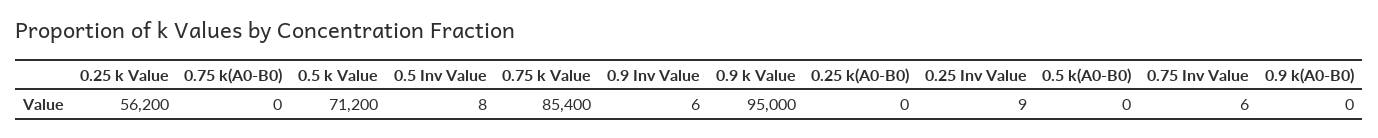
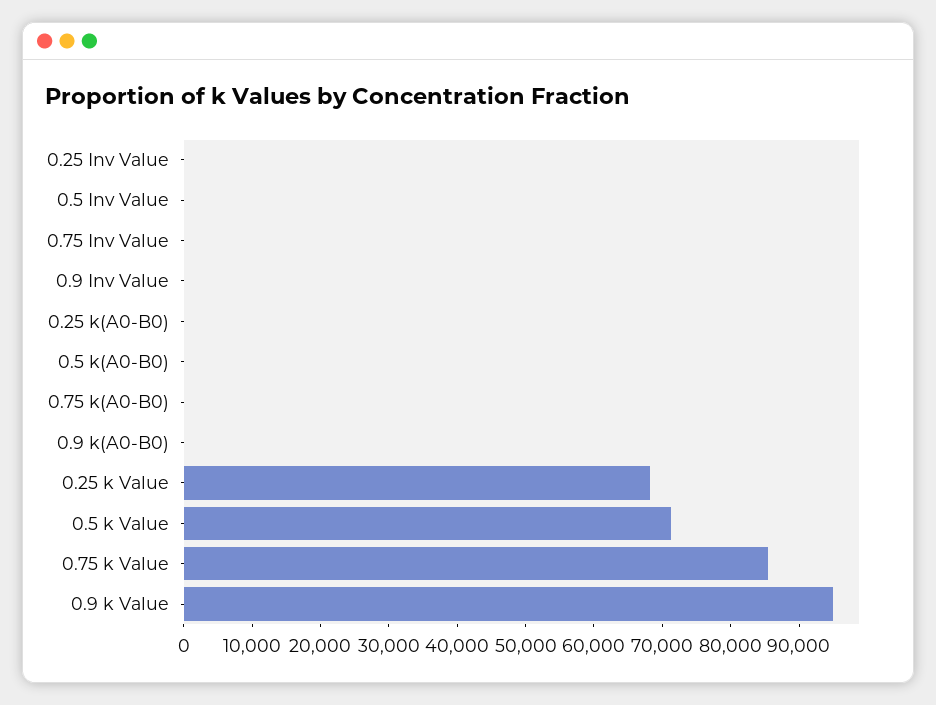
  {
-   "0.25 k Value": 56200,
+   "0.25 k Value": 68000,
    "0.75 k(A0-B0)": 0,
    "0.5 k Value": 71200,
    "0.5 Inv Value": 8,
    "0.75 k Value": 85400,
    "0.9 Inv Value": 6,
    "0.9 k Value": 95000,
    "0.25 k(A0-B0)": 0,
    "0.25 Inv Value": 9,
    "0.5 k(A0-B0)": 0,
    "0.75 Inv Value": 6,
    "0.9 k(A0-B0)": 0
  }

